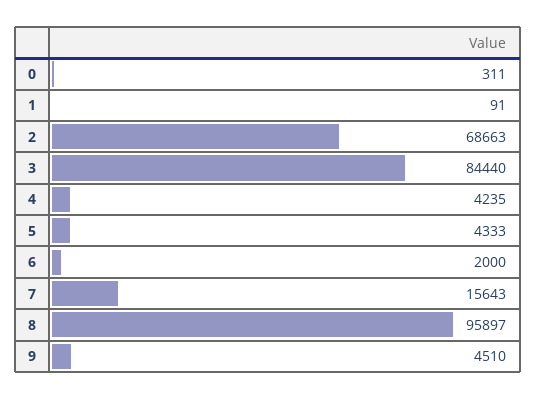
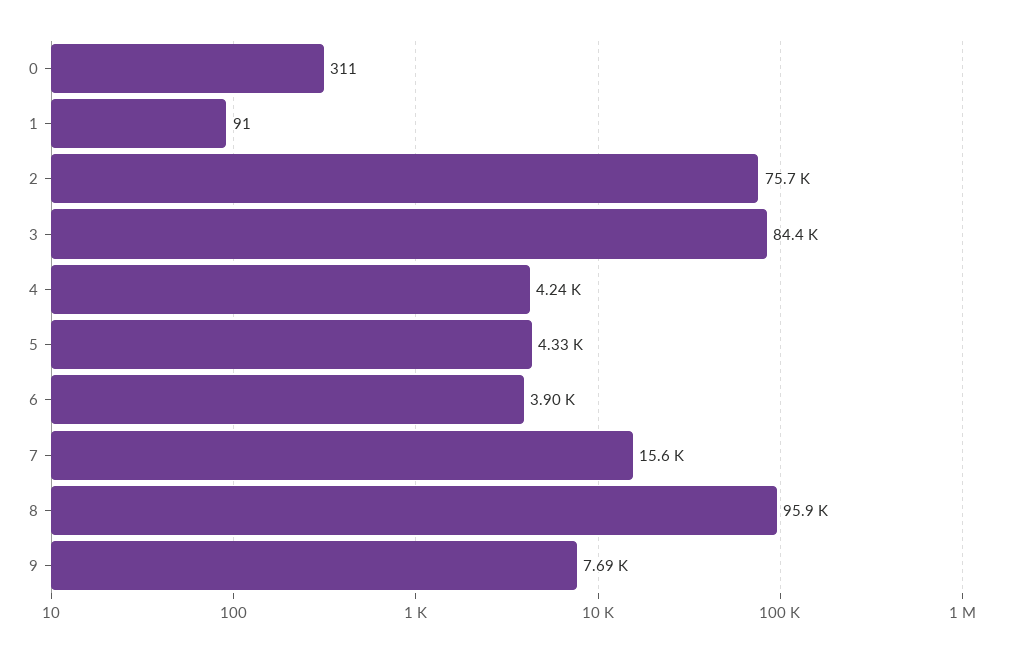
  {
    "0": 311,
    "1": 91,
-   "2": 68663,
+   "2": 75700,
    "3": 84440,
    "4": 4235,
    "5": 4333,
-   "6": 2000,
+   "6": 3900,
    "7": 15643,
    "8": 95897,
-   "9": 4510
+   "9": 7690
  }

